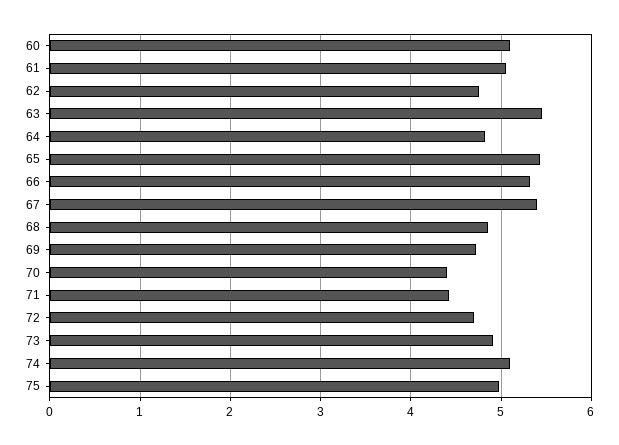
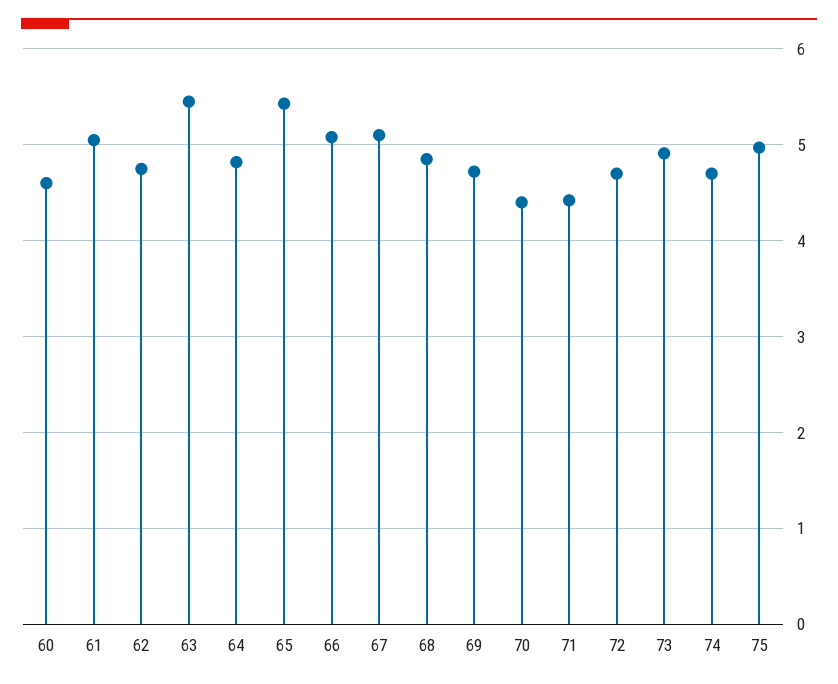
  {
-   "60": 5.1,
+   "60": 4.6,
    "61": 5.1,
    "62": 4.8,
    "63": 5.5,
    "64": 4.8,
    "65": 5.4,
-   "66": 5.3,
+   "66": 5.1,
-   "67": 5.4,
+   "67": 5.1,
    "68": 4.9,
    "69": 4.7,
    "70": 4.4,
    "71": 4.4,
    "72": 4.7,
    "73": 4.9,
-   "74": 5.1,
+   "74": 4.7,
    "75": 5
  }

